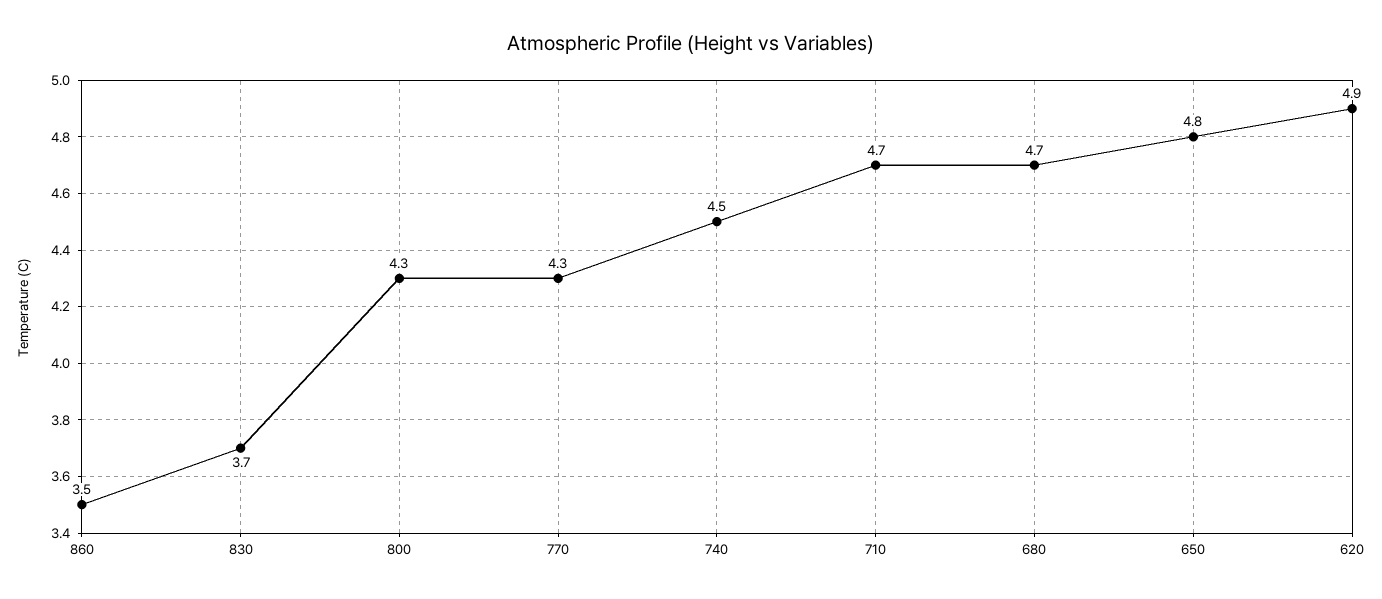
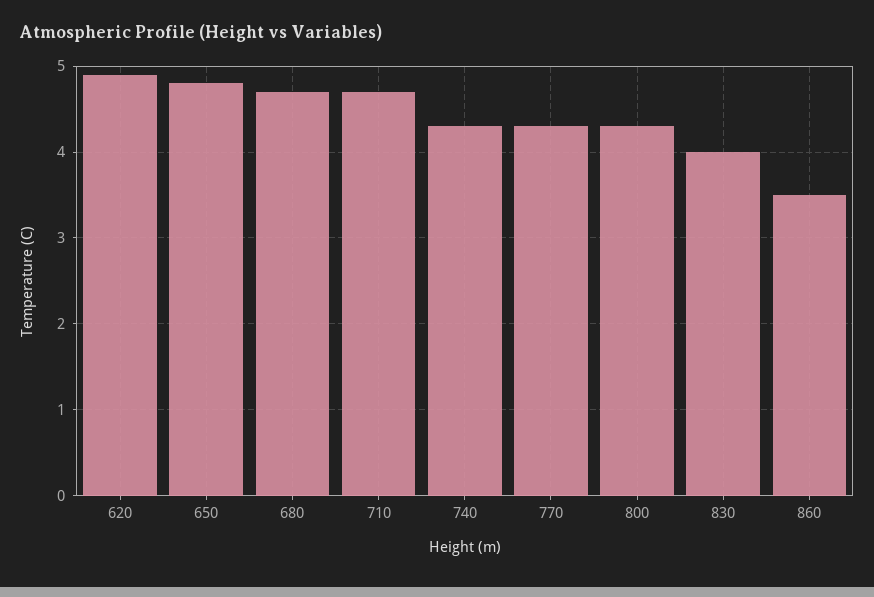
  {
    "860": 3.5,
-   "830": 3.7,
+   "830": 4,
    "800": 4.3,
    "770": 4.3,
-   "740": 4.5,
+   "740": 4.3,
    "710": 4.7,
    "680": 4.7,
    "650": 4.8,
    "620": 4.9
  }

